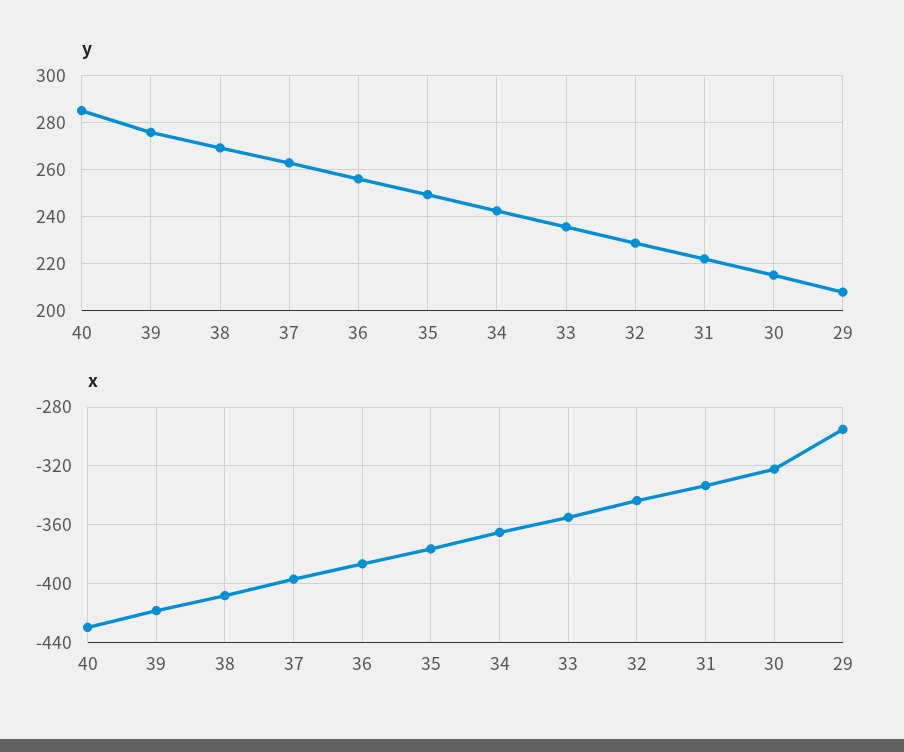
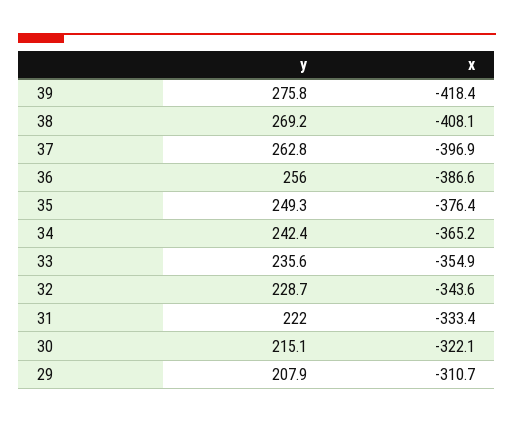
  {
    "y": {
-     "40": 285,
      "39": 275.8,
      "38": 269.2,
      "37": 262.8,
      "36": 256,
      "35": 249.3,
      "34": 242.4,
      "33": 235.6,
      "32": 228.7,
      "31": 222,
      "30": 215.1,
      "29": 207.9
    },
    "x": {
-     "40": -430,
      "39": -418.4,
      "38": -408.1,
      "37": -396.9,
      "36": -386.6,
      "35": -376.4,
      "34": -365.2,
      "33": -354.9,
      "32": -343.6,
      "31": -333.4,
      "30": -322.1,
-     "29": -295
+     "29": -310.7
    }
  }

